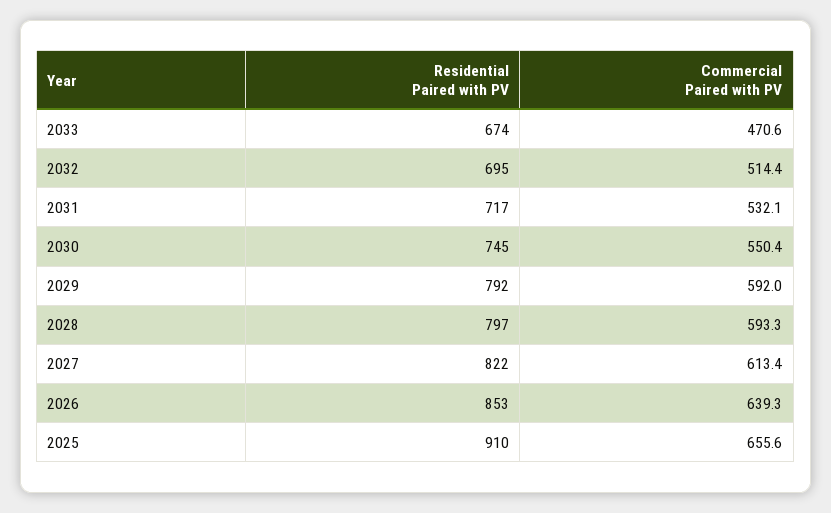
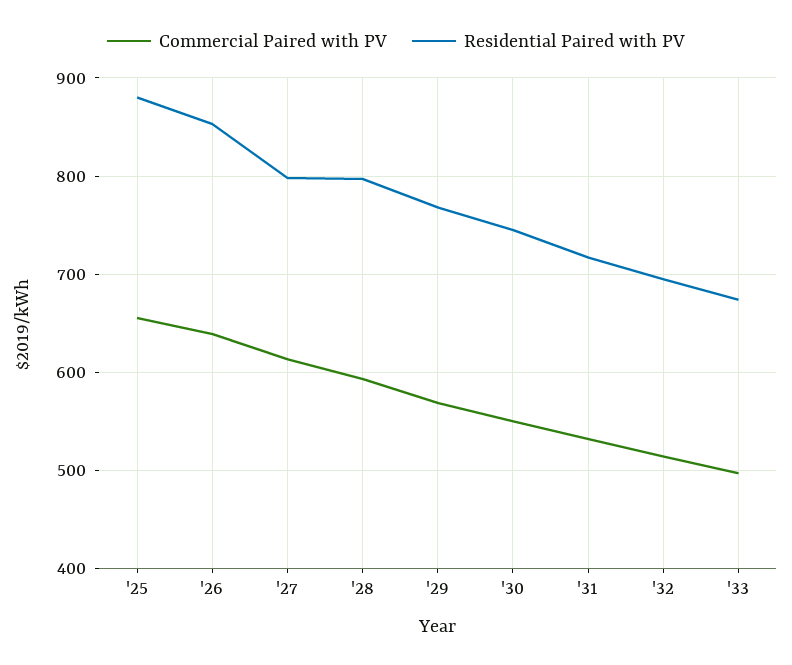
  {
    "Residential Paired with PV": {
      "2033": 674,
      "2032": 695,
      "2031": 717,
      "2030": 745,
-     "2029": 792,
+     "2029": 770,
      "2028": 797,
-     "2027": 822,
+     "2027": 800,
      "2026": 853,
-     "2025": 910
+     "2025": 880
    },
    "Commercial Paired with PV": {
-     "2033": 470.6,
+     "2033": 500,
      "2032": 514.4,
      "2031": 532.1,
      "2030": 550.4,
-     "2029": 592,
+     "2029": 570,
      "2028": 593.3,
      "2027": 613.4,
      "2026": 639.3,
      "2025": 655.6
    }
  }

